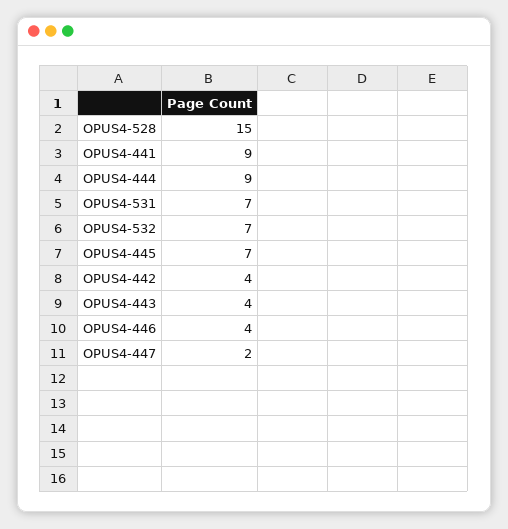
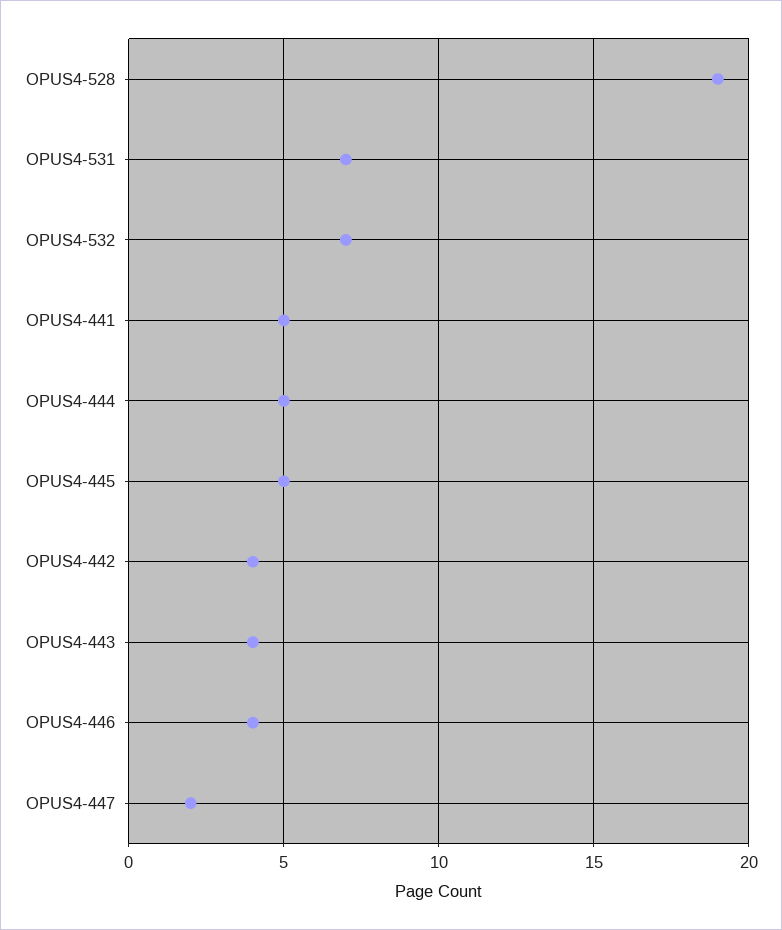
  {
-   "OPUS4-528": 15,
+   "OPUS4-528": 19,
-   "OPUS4-441": 9,
+   "OPUS4-441": 5,
-   "OPUS4-444": 9,
+   "OPUS4-444": 5,
    "OPUS4-531": 7,
    "OPUS4-532": 7,
-   "OPUS4-445": 7,
+   "OPUS4-445": 5,
    "OPUS4-442": 4,
    "OPUS4-443": 4,
    "OPUS4-446": 4,
    "OPUS4-447": 2
  }

